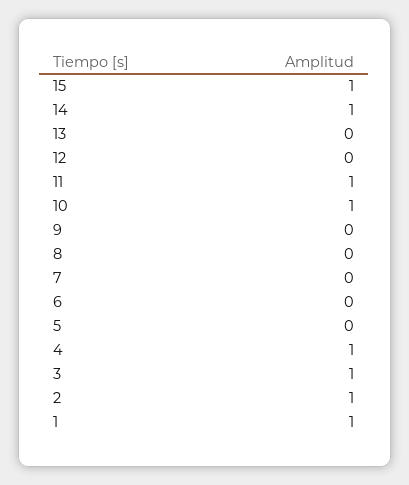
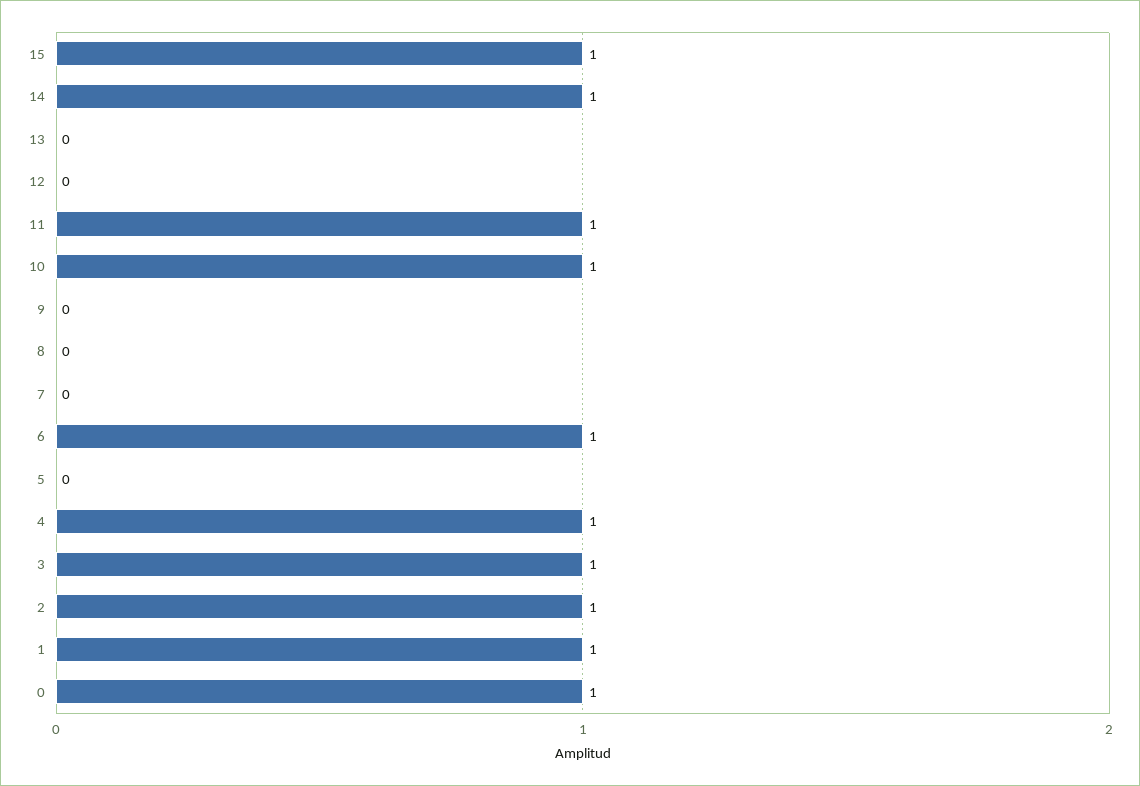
  {
    "15": 1,
    "14": 1,
    "13": 0,
    "12": 0,
    "11": 1,
    "10": 1,
    "9": 0,
    "8": 0,
    "7": 0,
-   "6": 0,
+   "6": 1,
    "5": 0,
    "4": 1,
    "3": 1,
    "2": 1,
-   "1": 1
+   "1": 1,
+   "0": 1
  }

